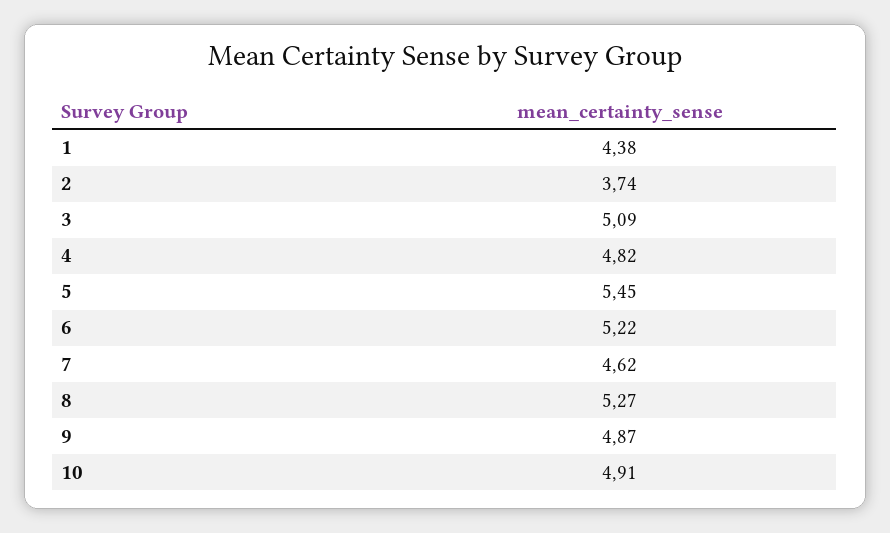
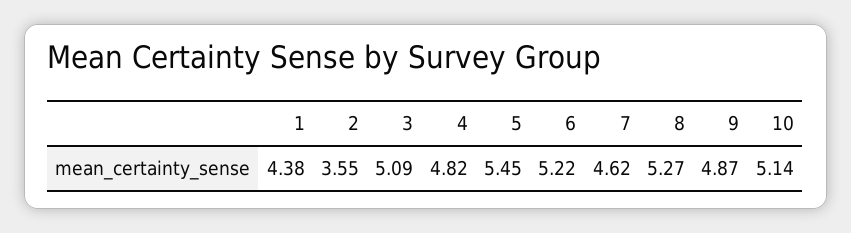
  {
    "1": 4.38,
-   "2": 3.74,
+   "2": 3.55,
    "3": 5.09,
    "4": 4.82,
    "5": 5.45,
    "6": 5.22,
    "7": 4.62,
    "8": 5.27,
    "9": 4.87,
-   "10": 4.91
+   "10": 5.14
  }

